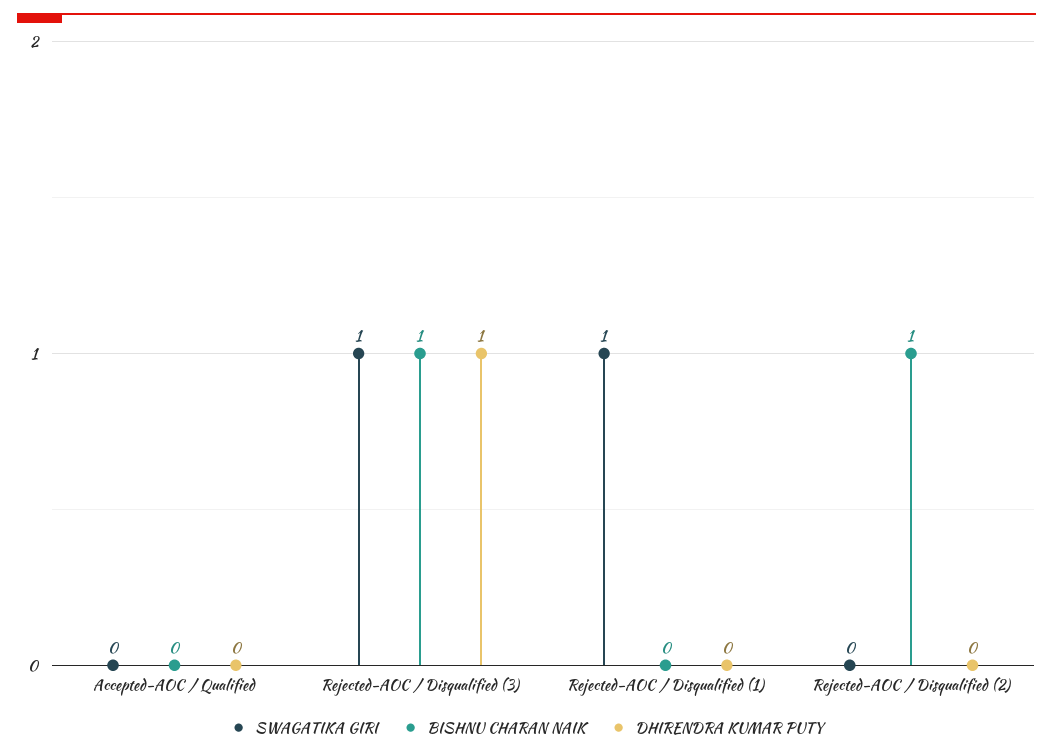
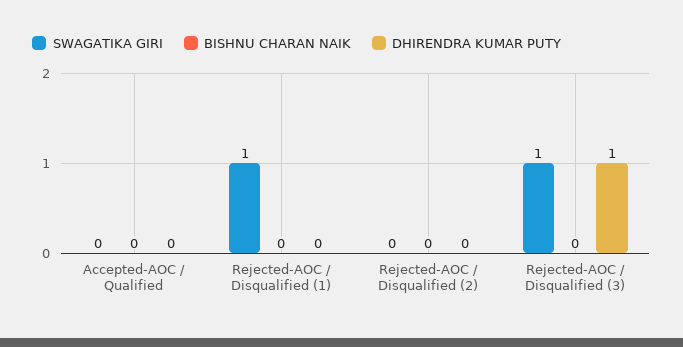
  {
    "SWAGATIKA GIRI": {
      "Accepted-AOC / Qualified": 0,
      "Rejected-AOC / Disqualified (3)": 1,
      "Rejected-AOC / Disqualified (1)": 1,
      "Rejected-AOC / Disqualified (2)": 0
    },
    "BISHNU CHARAN NAIK": {
      "Accepted-AOC / Qualified": 0,
-     "Rejected-AOC / Disqualified (3)": 1,
+     "Rejected-AOC / Disqualified (3)": 0,
      "Rejected-AOC / Disqualified (1)": 0,
-     "Rejected-AOC / Disqualified (2)": 1
+     "Rejected-AOC / Disqualified (2)": 0
    },
    "DHIRENDRA KUMAR PUTY": {
      "Accepted-AOC / Qualified": 0,
      "Rejected-AOC / Disqualified (3)": 1,
      "Rejected-AOC / Disqualified (1)": 0,
      "Rejected-AOC / Disqualified (2)": 0
    }
  }

